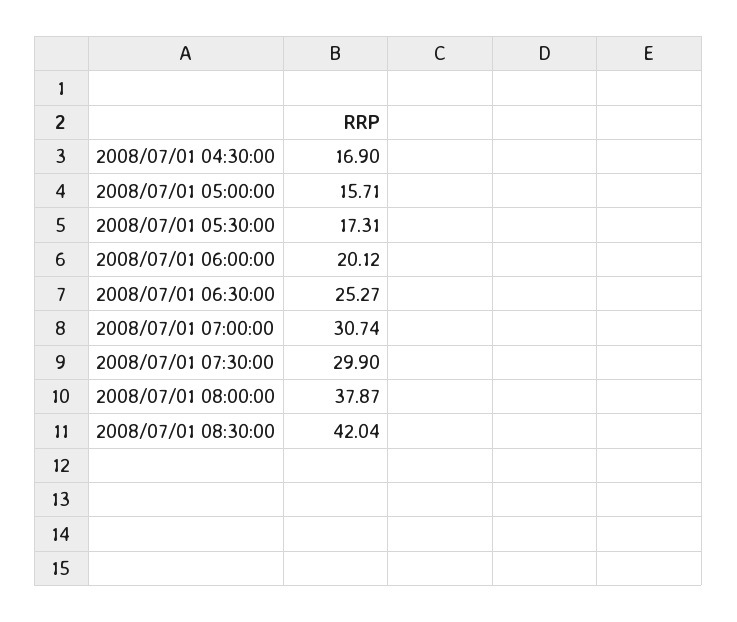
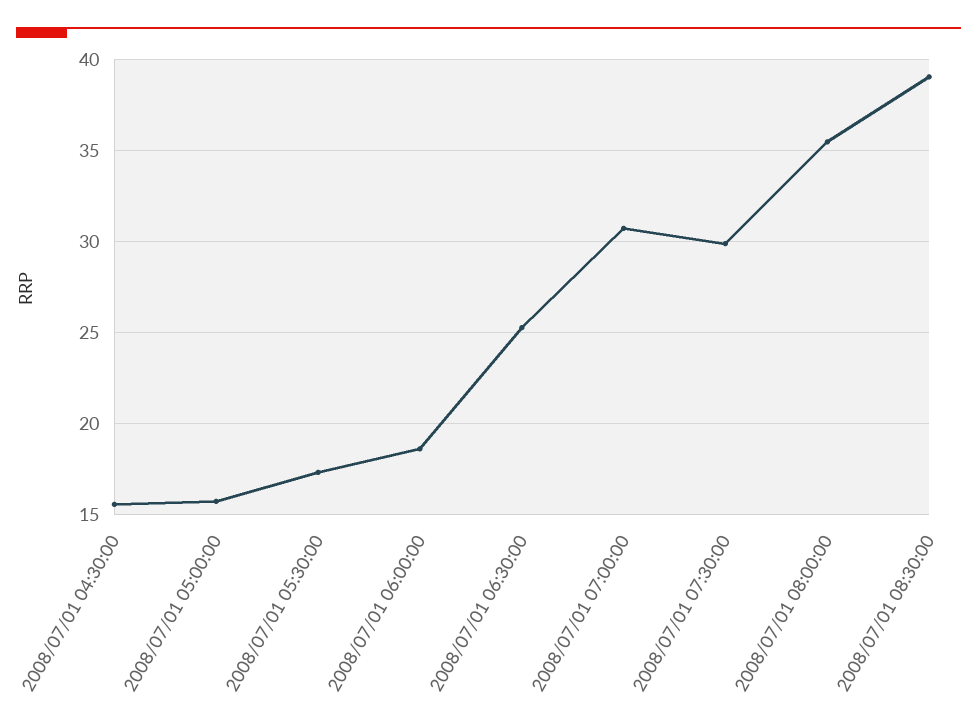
  {
-   "2008/07/01 04:30:00": 16.9,
+   "2008/07/01 04:30:00": 15.5,
    "2008/07/01 05:00:00": 15.71,
    "2008/07/01 05:30:00": 17.31,
-   "2008/07/01 06:00:00": 20.12,
+   "2008/07/01 06:00:00": 18.5,
    "2008/07/01 06:30:00": 25.27,
    "2008/07/01 07:00:00": 30.74,
    "2008/07/01 07:30:00": 29.9,
-   "2008/07/01 08:00:00": 37.87,
+   "2008/07/01 08:00:00": 35.5,
-   "2008/07/01 08:30:00": 42.04
+   "2008/07/01 08:30:00": 39
  }

